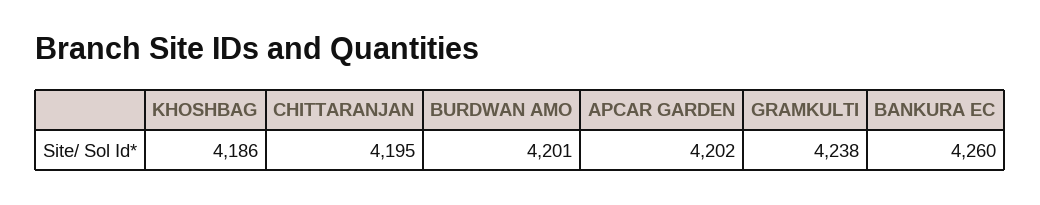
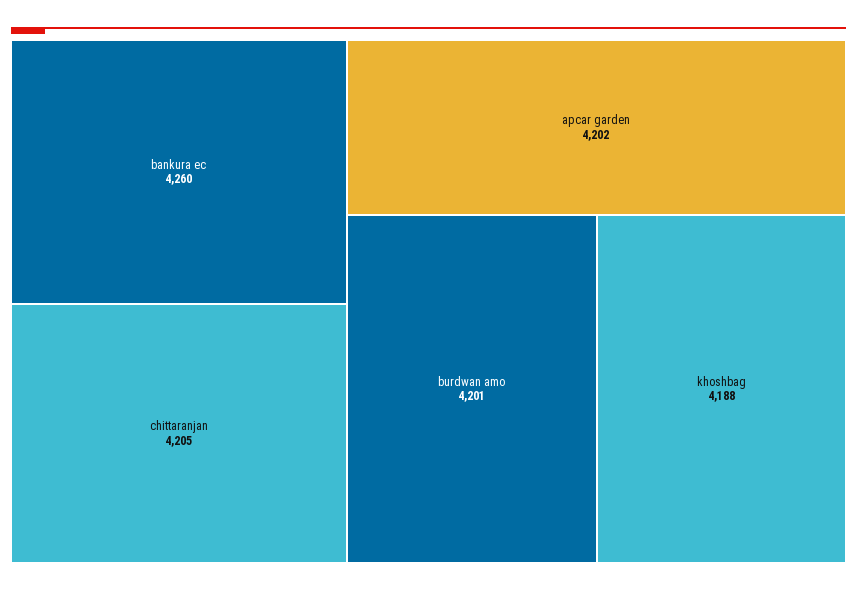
  {
-   "KHOSHBAG": 4186,
+   "KHOSHBAG": 4188,
-   "CHITTARANJAN": 4195,
+   "CHITTARANJAN": 4205,
    "BURDWAN AMO": 4201,
    "APCAR GARDEN": 4202,
-   "GRAMKULTI": 4238,
    "BANKURA EC": 4260
  }

